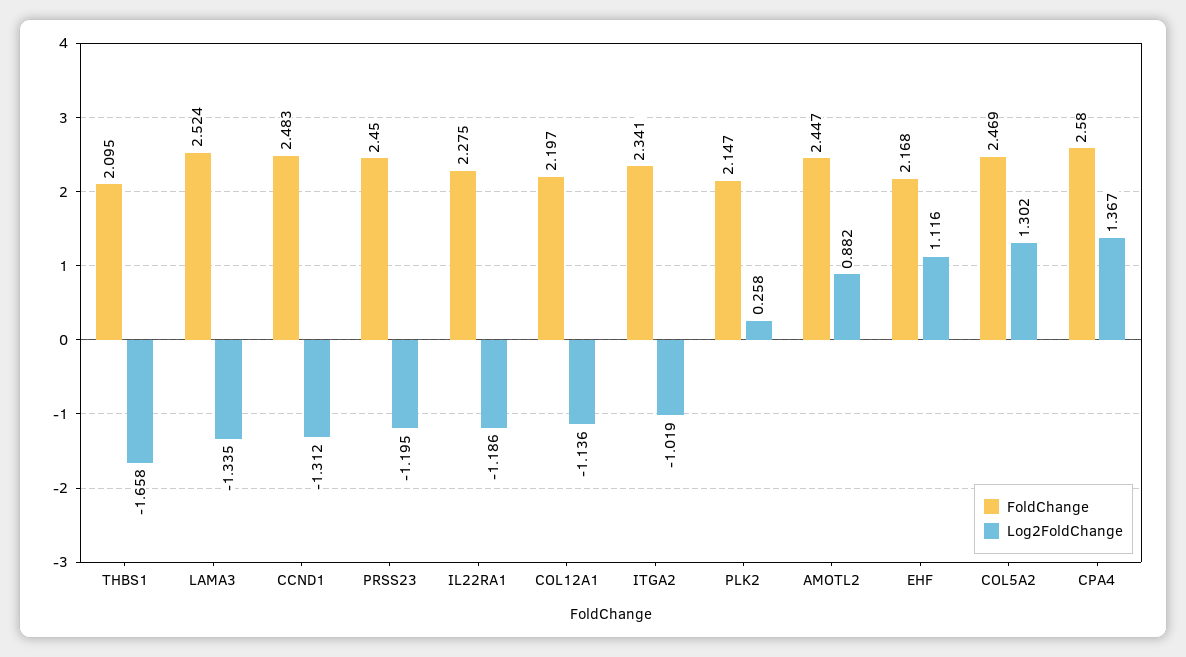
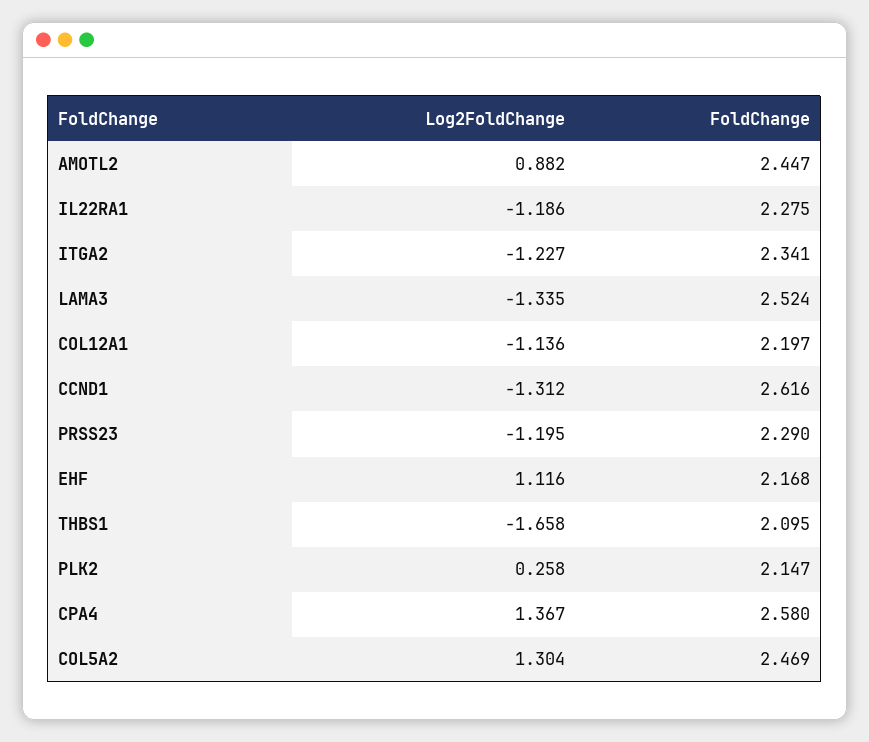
  {
    "FoldChange": {
      "THBS1": 2.095,
      "LAMA3": 2.524,
-     "CCND1": 2.483,
+     "CCND1": 2.616,
-     "PRSS23": 2.45,
+     "PRSS23": 2.29,
      "IL22RA1": 2.275,
      "COL12A1": 2.197,
      "ITGA2": 2.341,
      "PLK2": 2.147,
      "AMOTL2": 2.447,
      "EHF": 2.168,
      "COL5A2": 2.469,
      "CPA4": 2.58
    },
    "Log2FoldChange": {
      "THBS1": -1.658,
      "LAMA3": -1.335,
      "CCND1": -1.312,
      "PRSS23": -1.195,
      "IL22RA1": -1.186,
      "COL12A1": -1.136,
-     "ITGA2": -1.019,
+     "ITGA2": -1.227,
      "PLK2": 0.258,
      "AMOTL2": 0.882,
      "EHF": 1.116,
-     "COL5A2": 1.302,
+     "COL5A2": 1.304,
      "CPA4": 1.367
    }
  }

